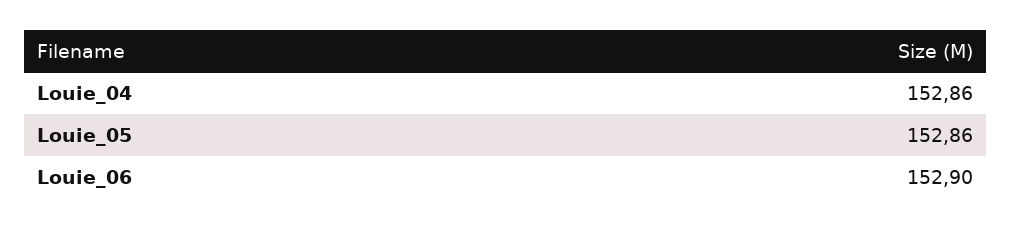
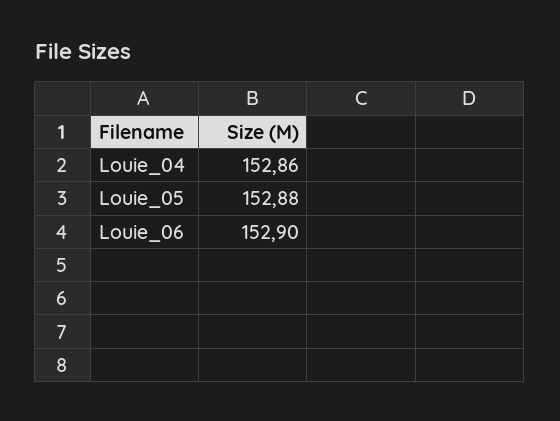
  {
    "Louie_04": 152.86,
-   "Louie_05": 152.86,
+   "Louie_05": 152.88,
    "Louie_06": 152.9
  }

